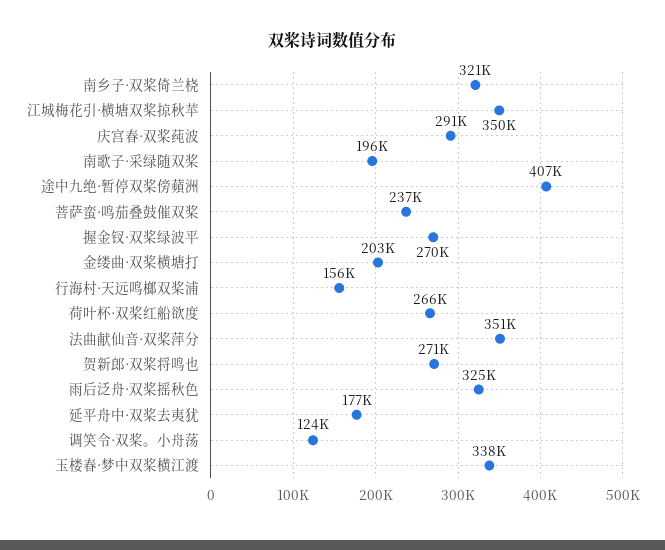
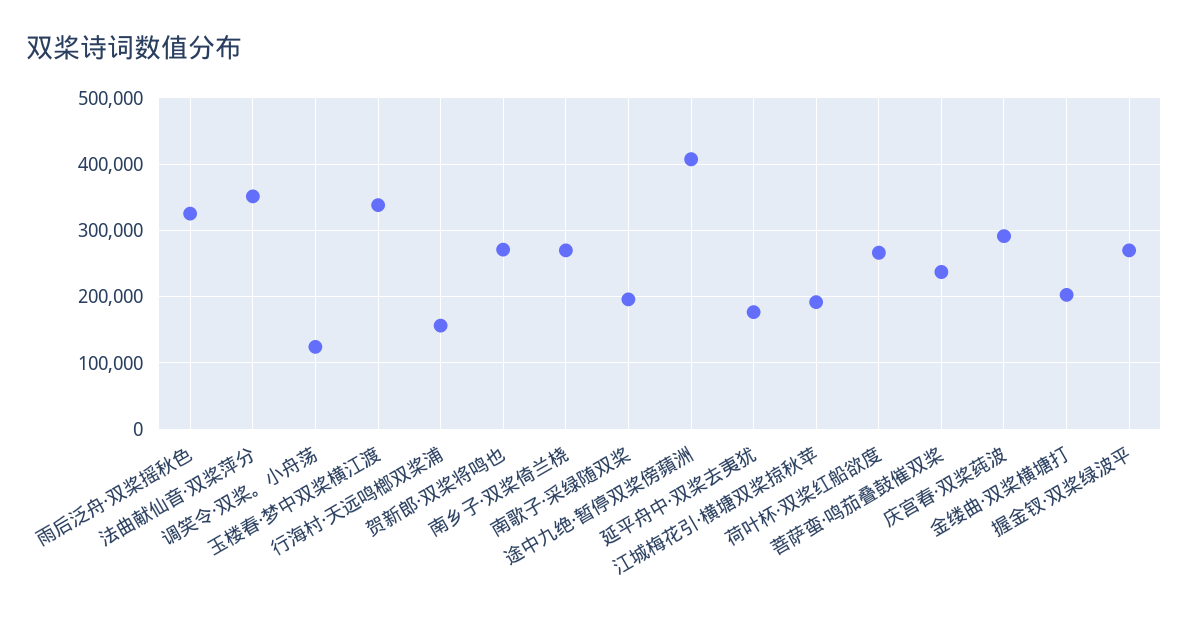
  {
-   "南乡子·双桨倚兰桡": 321000,
+   "南乡子·双桨倚兰桡": 270000,
-   "江城梅花引·横塘双桨掠秋苹": 350000,
+   "江城梅花引·横塘双桨掠秋苹": 190000,
    "庆宫春·双桨莼波": 291000,
    "南歌子·采绿随双桨": 196000,
    "途中九绝·暂停双桨傍蘋洲": 407000,
    "菩萨蛮·鸣茄叠鼓催双桨": 237000,
    "握金钗·双桨绿波平": 270000,
    "金缕曲·双桨横塘打": 203000,
    "行海村·天远鸣榔双桨浦": 156000,
    "荷叶杯·双桨红船欲度": 266000,
    "法曲献仙音·双桨萍分": 351000,
    "贺新郎·双桨将鸣也": 271000,
    "雨后泛舟·双桨摇秋色": 325000,
    "延平舟中·双桨去夷犹": 177000,
    "调笑令·双桨。小舟荡": 124000,
    "玉楼春·梦中双桨横江渡": 338000
  }

